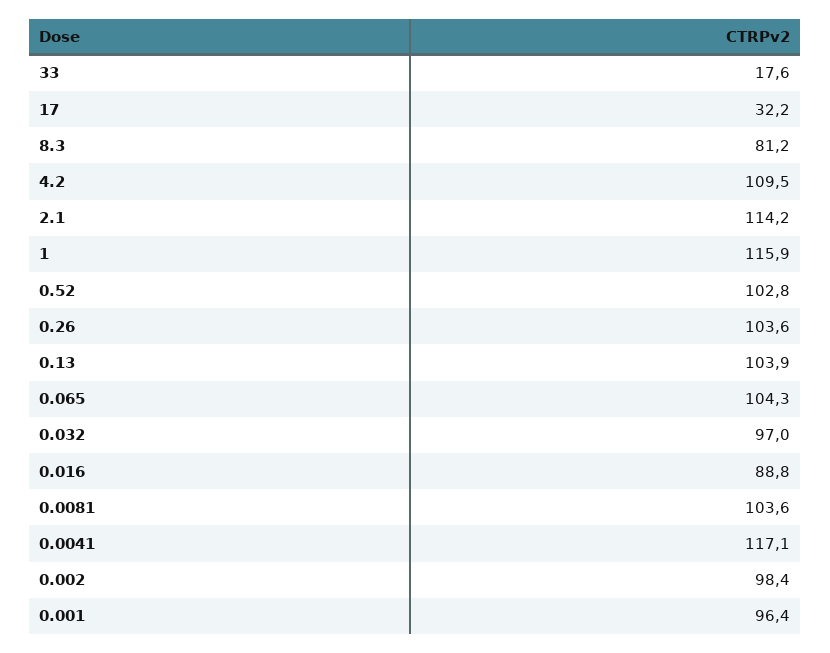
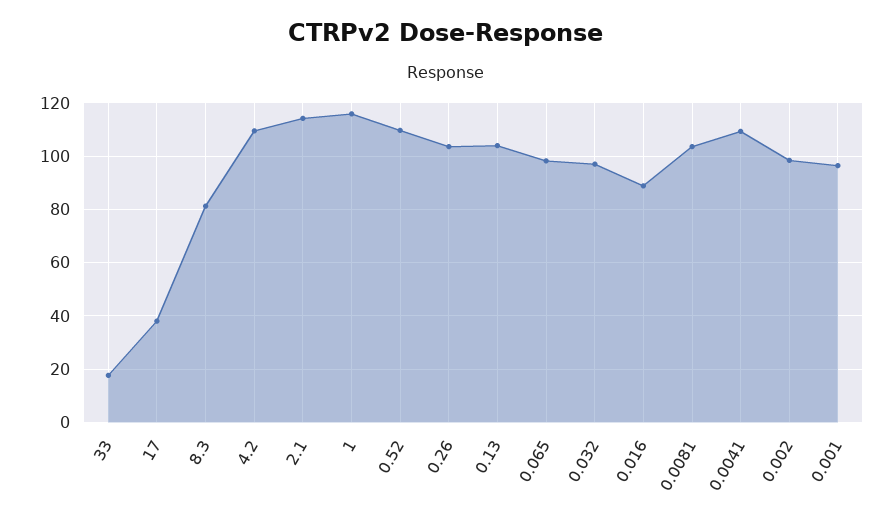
  {
    "33": 17.6,
-   "17": 32.2,
+   "17": 37.5,
    "8.3": 81.2,
    "4.2": 109.5,
    "2.1": 114.2,
    "1": 115.9,
-   "0.52": 102.8,
+   "0.52": 110,
    "0.26": 103.6,
    "0.13": 103.9,
-   "0.065": 104.3,
+   "0.065": 97.5,
    "0.032": 97,
    "0.016": 88.8,
    "0.0081": 103.6,
-   "0.0041": 117.1,
+   "0.0041": 110,
    "0.002": 98.4,
    "0.001": 96.4
  }

